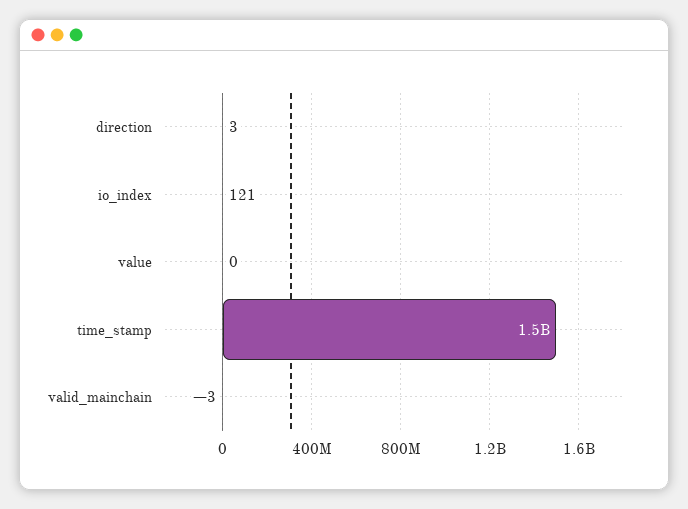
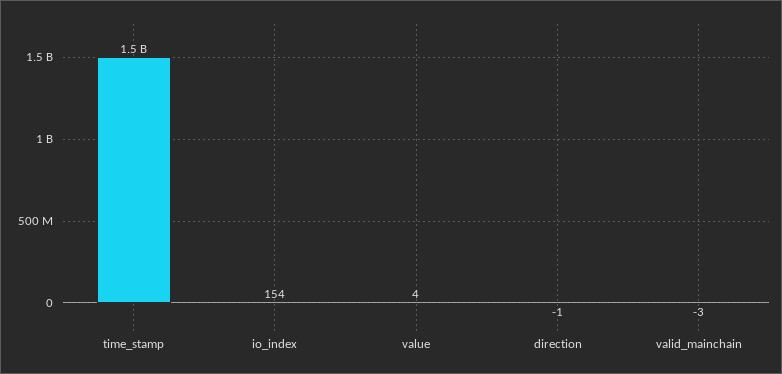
  {
-   "direction": 3,
+   "direction": -1,
-   "io_index": 121,
+   "io_index": 154,
-   "value": 0,
+   "value": 4,
    "time_stamp": 1500000000,
    "valid_mainchain": -3
  }

